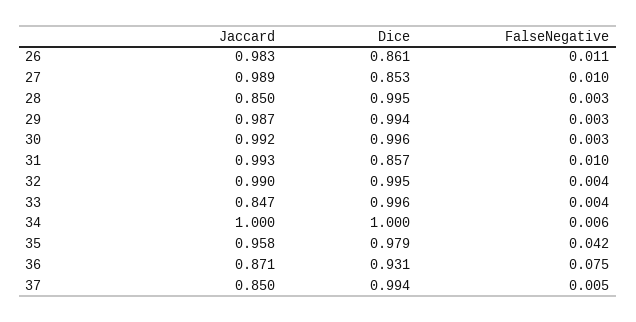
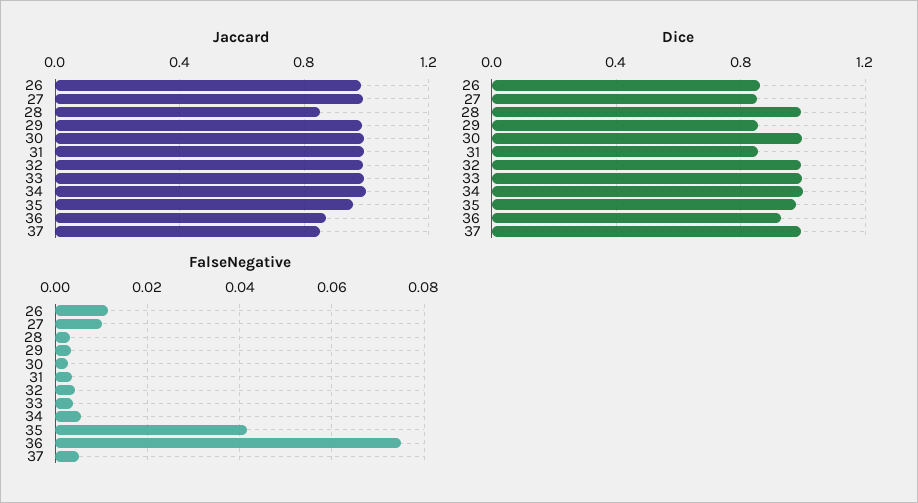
  {
    "Jaccard": {
      "26": 0.983,
      "27": 0.989,
      "28": 0.85,
      "29": 0.987,
      "30": 0.992,
      "31": 0.993,
      "32": 0.99,
-     "33": 0.847,
+     "33": 1,
      "34": 1,
      "35": 0.958,
      "36": 0.871,
      "37": 0.85
    },
    "Dice": {
      "26": 0.861,
      "27": 0.853,
      "28": 0.995,
-     "29": 0.994,
+     "29": 0.85,
      "30": 0.996,
      "31": 0.857,
      "32": 0.995,
      "33": 0.996,
      "34": 1,
      "35": 0.979,
      "36": 0.931,
      "37": 0.994
    },
    "FalseNegative": {
      "26": 0.011,
      "27": 0.01,
      "28": 0.003,
      "29": 0.003,
      "30": 0.003,
-     "31": 0.01,
+     "31": 0.004,
      "32": 0.004,
      "33": 0.004,
      "34": 0.006,
      "35": 0.042,
      "36": 0.075,
      "37": 0.005
    }
  }

